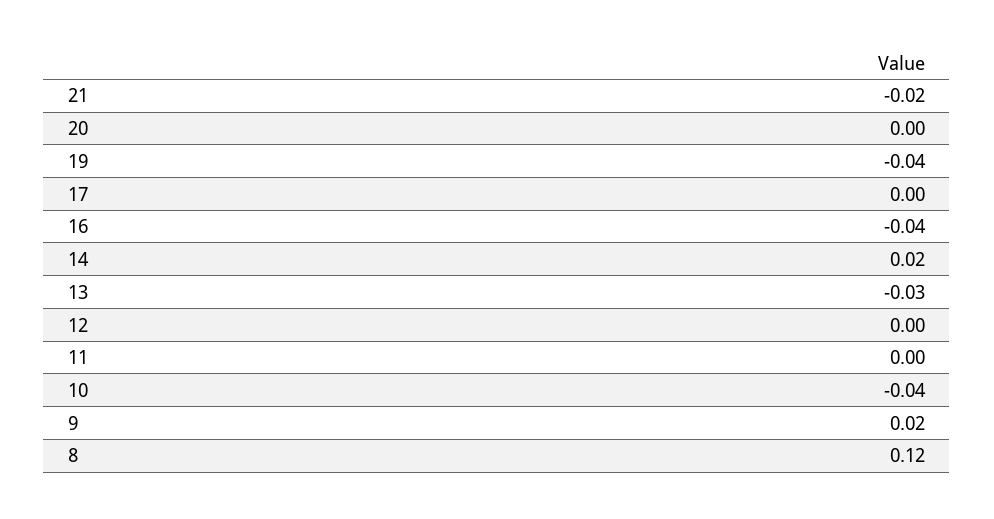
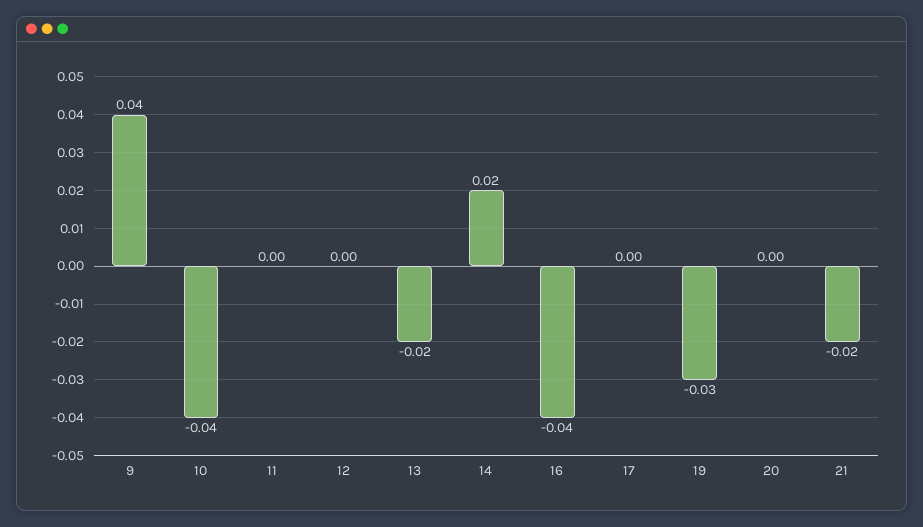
  {
    "21": -0.02,
    "20": 0,
-   "19": -0.04,
+   "19": -0.03,
    "17": 0,
    "16": -0.04,
    "14": 0.02,
-   "13": -0.03,
+   "13": -0.02,
    "12": 0,
    "11": 0,
    "10": -0.04,
-   "9": 0.02,
+   "9": 0.04
-   "8": 0.12
  }

